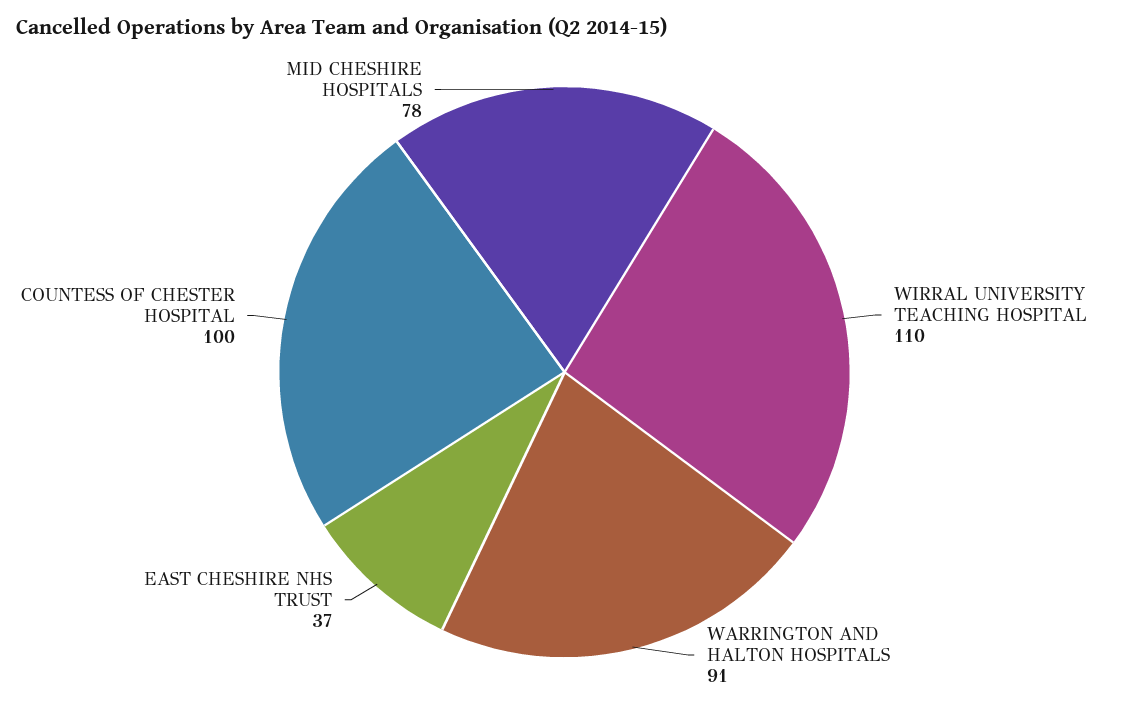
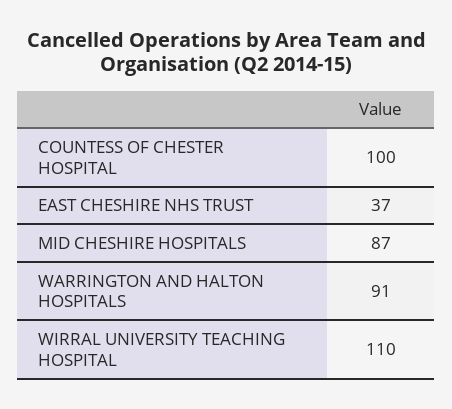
  {
    "WIRRAL UNIVERSITY TEACHING HOSPITAL": 110,
    "WARRINGTON AND HALTON HOSPITALS": 91,
    "EAST CHESHIRE NHS TRUST": 37,
    "COUNTESS OF CHESTER HOSPITAL": 100,
-   "MID CHESHIRE HOSPITALS": 78
+   "MID CHESHIRE HOSPITALS": 87
  }

